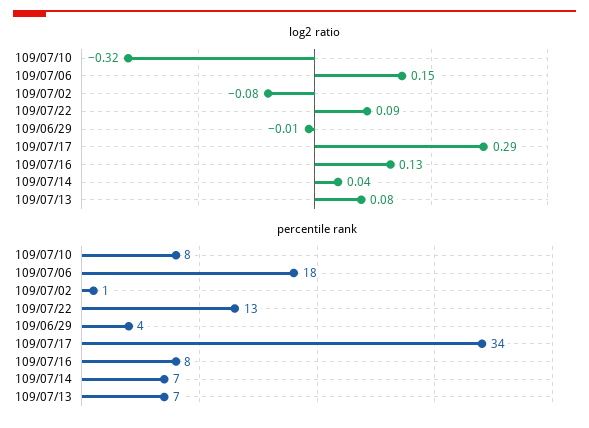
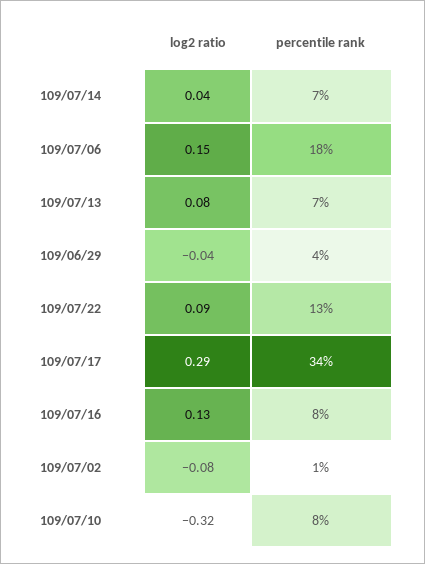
  {
    "log2 ratio": {
      "109/07/10": -0.32,
      "109/07/06": 0.15,
      "109/07/02": -0.08,
      "109/07/22": 0.09,
-     "109/06/29": -0.01,
+     "109/06/29": -0.04,
      "109/07/17": 0.29,
      "109/07/16": 0.13,
      "109/07/14": 0.04,
      "109/07/13": 0.08
    },
    "percentile rank": {
      "109/07/10": 8,
      "109/07/06": 18,
      "109/07/02": 1,
      "109/07/22": 13,
      "109/06/29": 4,
      "109/07/17": 34,
      "109/07/16": 8,
      "109/07/14": 7,
      "109/07/13": 7
    }
  }

